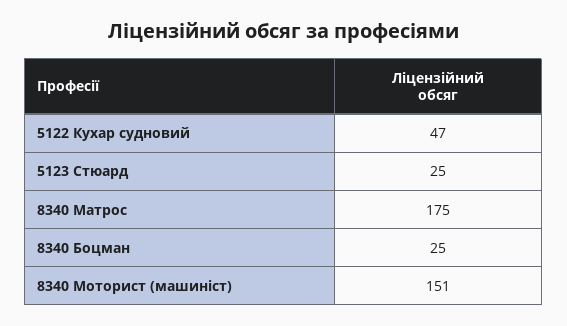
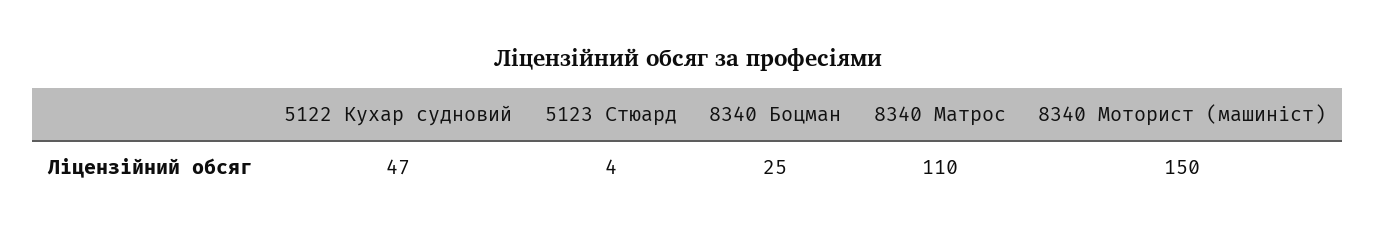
  {
    "5122 Кухар судновий": 47,
-   "5123 Стюард": 25,
+   "5123 Стюард": 4,
-   "8340 Матрос": 175,
+   "8340 Матрос": 110,
    "8340 Боцман": 25,
-   "8340 Моторист (машиніст)": 151
+   "8340 Моторист (машиніст)": 150
  }

